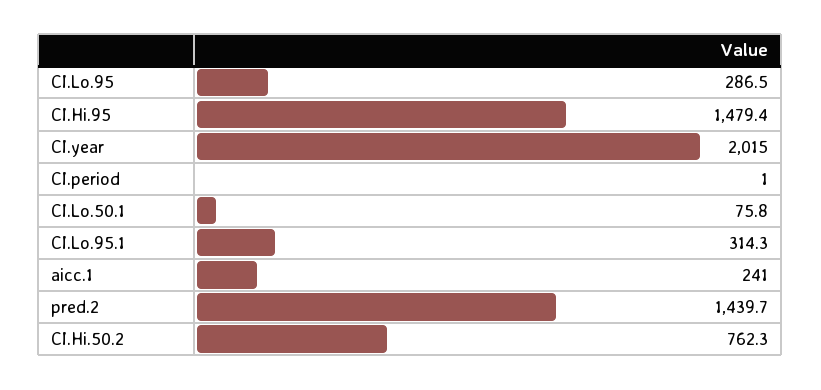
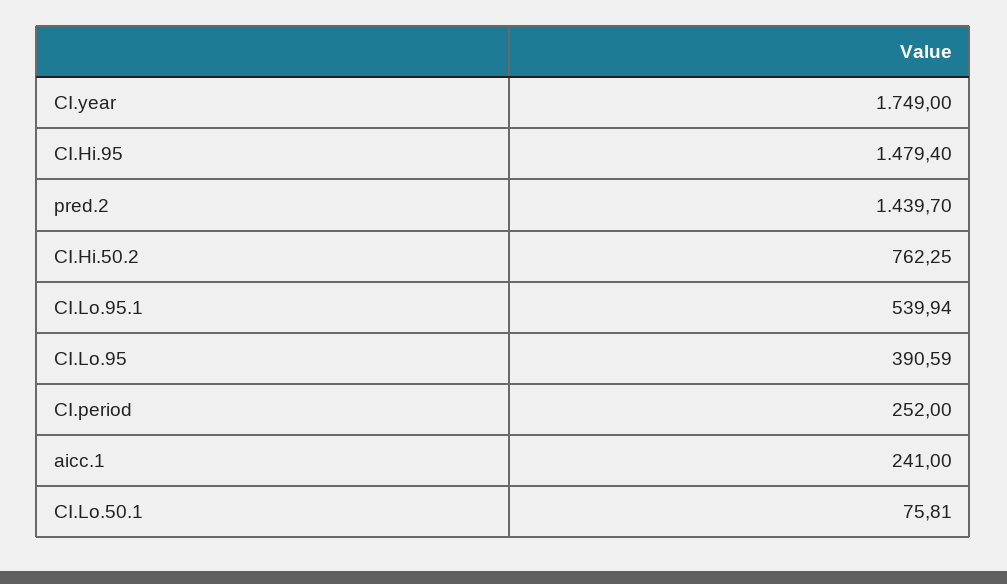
  {
-   "CI.Lo.95": 286.5,
+   "CI.Lo.95": 390.59,
    "CI.Hi.95": 1479.4,
-   "CI.year": 2015,
+   "CI.year": 1749,
-   "CI.period": 1,
+   "CI.period": 252,
    "CI.Lo.50.1": 75.81,
-   "CI.Lo.95.1": 314.3,
+   "CI.Lo.95.1": 539.94,
    "aicc.1": 241,
    "pred.2": 1439.7,
    "CI.Hi.50.2": 762.25
  }

